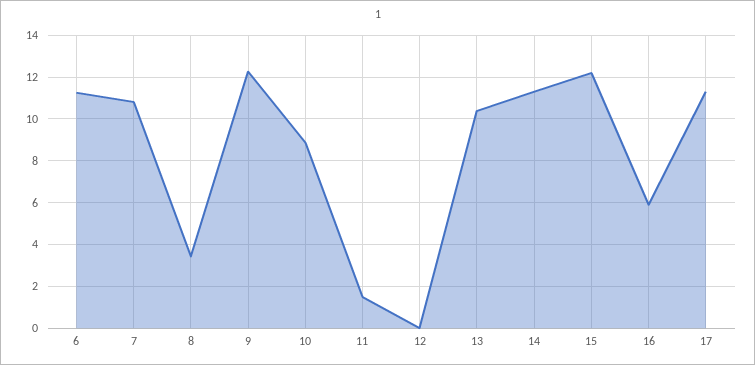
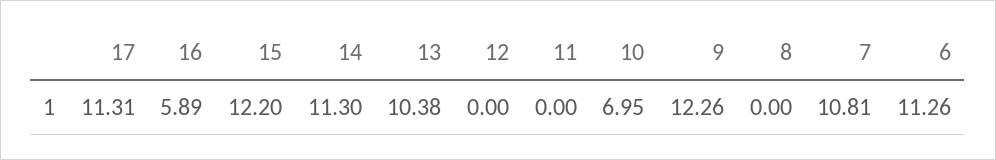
  {
    "6": 11.26,
    "7": 10.81,
-   "8": 3.5,
+   "8": 0,
    "9": 12.26,
-   "10": 9,
+   "10": 6.95,
-   "11": 1.5,
+   "11": 0,
    "12": 0,
    "13": 10.38,
    "14": 11.3,
    "15": 12.2,
    "16": 5.89,
    "17": 11.31
  }

